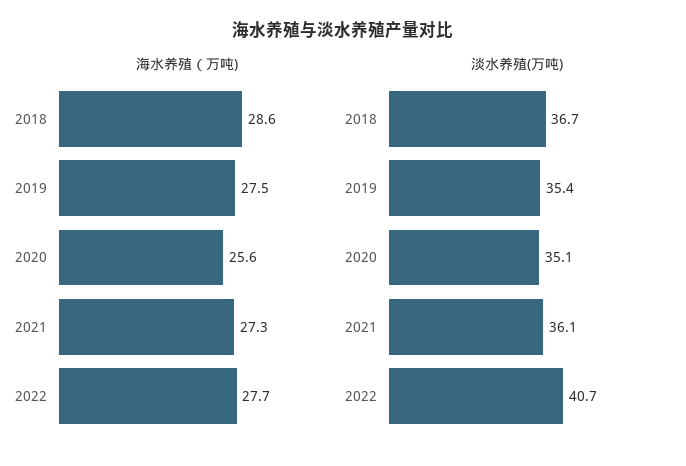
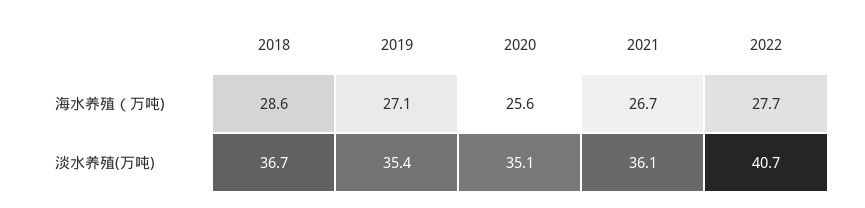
  {
    "海水养殖（万吨)": {
      "2018": 28.6,
-     "2019": 27.5,
+     "2019": 27.1,
      "2020": 25.6,
-     "2021": 27.3,
+     "2021": 26.7,
      "2022": 27.7
    },
    "淡水养殖(万吨)": {
      "2018": 36.7,
      "2019": 35.4,
      "2020": 35.1,
      "2021": 36.1,
      "2022": 40.7
    }
  }

